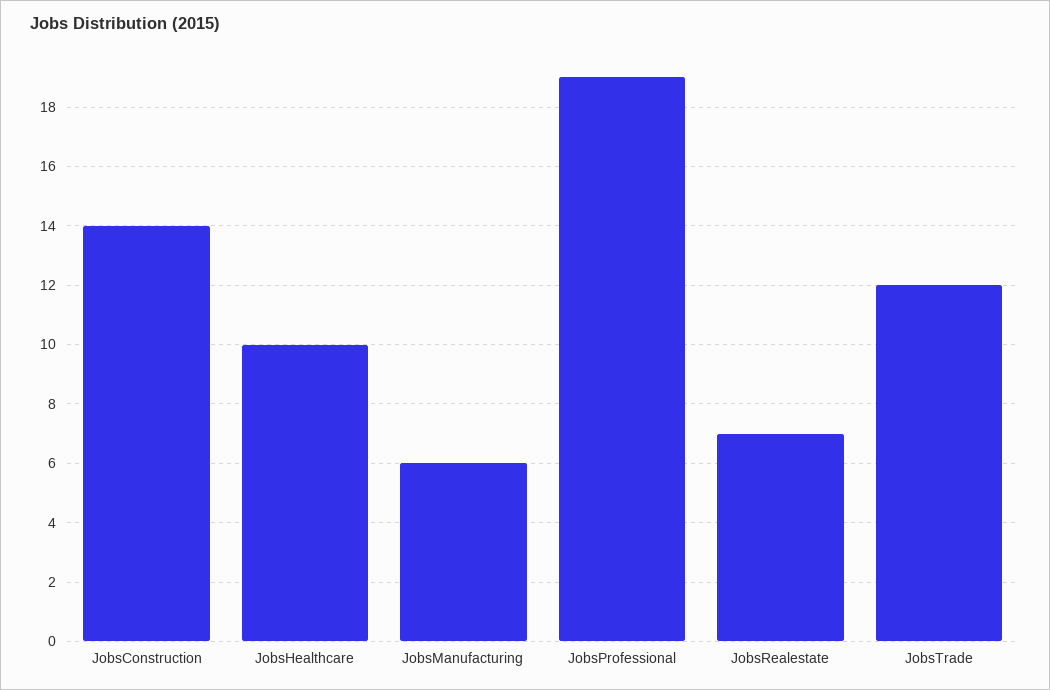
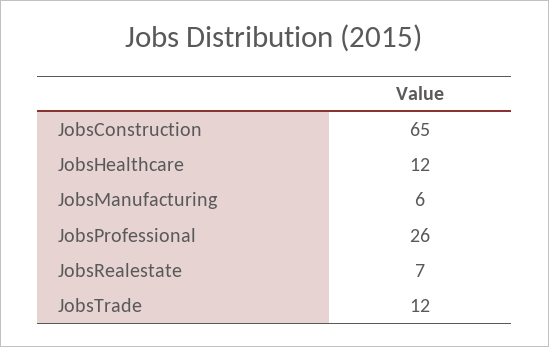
  {
-   "JobsConstruction": 14,
+   "JobsConstruction": 65,
-   "JobsHealthcare": 10,
+   "JobsHealthcare": 12,
    "JobsManufacturing": 6,
-   "JobsProfessional": 19,
+   "JobsProfessional": 26,
    "JobsRealestate": 7,
    "JobsTrade": 12
  }

